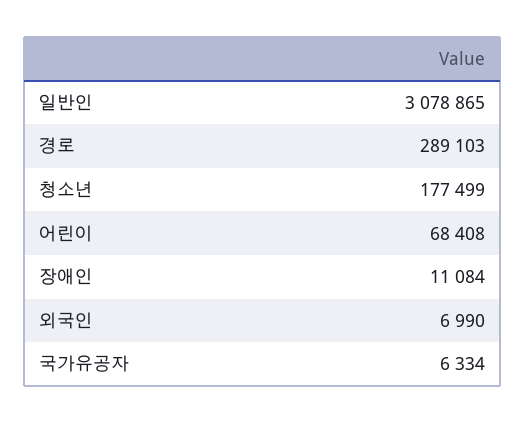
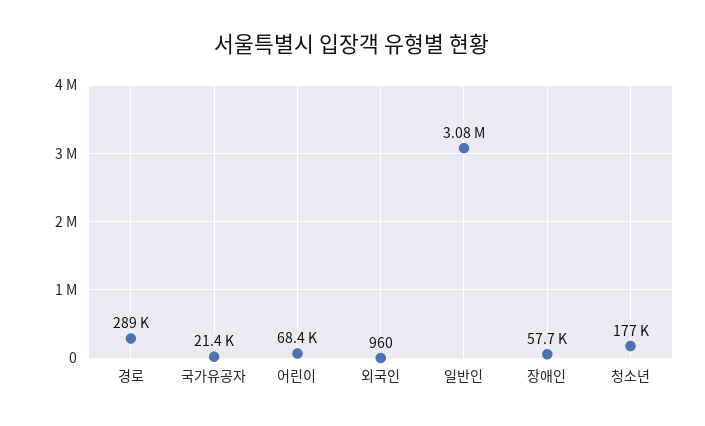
  {
    "일반인": 3078865,
    "경로": 289103,
    "청소년": 177499,
    "어린이": 68408,
-   "장애인": 11084,
+   "장애인": 57700,
-   "외국인": 6990,
+   "외국인": 960,
-   "국가유공자": 6334
+   "국가유공자": 21400
  }

